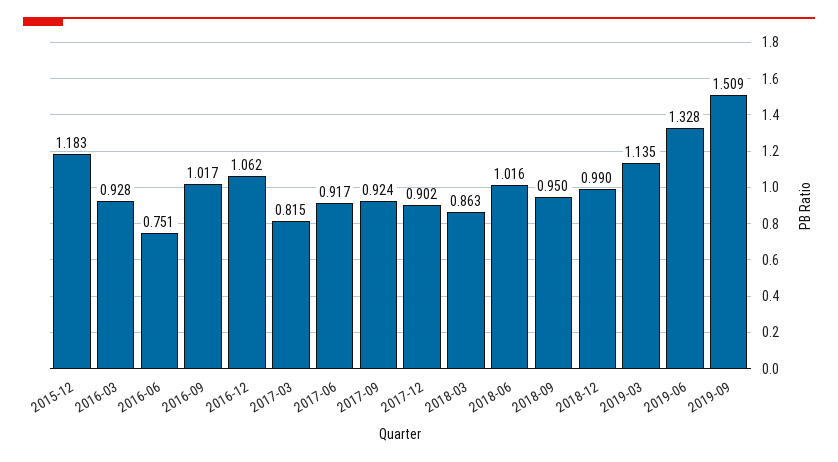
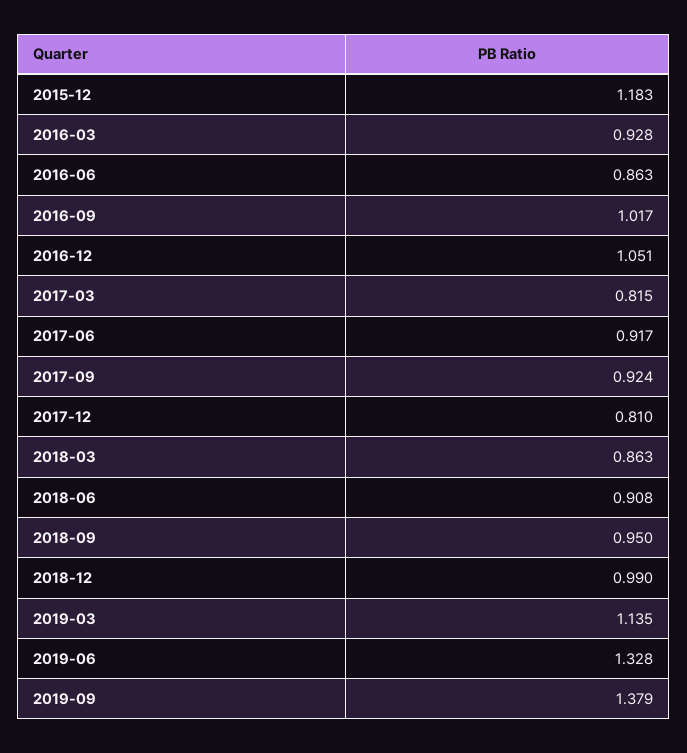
  {
    "2015-12": 1.183,
    "2016-03": 0.928,
-   "2016-06": 0.751,
+   "2016-06": 0.863,
    "2016-09": 1.017,
-   "2016-12": 1.062,
+   "2016-12": 1.051,
    "2017-03": 0.815,
    "2017-06": 0.917,
    "2017-09": 0.924,
-   "2017-12": 0.902,
+   "2017-12": 0.81,
    "2018-03": 0.863,
-   "2018-06": 1.016,
+   "2018-06": 0.908,
    "2018-09": 0.95,
    "2018-12": 0.99,
    "2019-03": 1.135,
    "2019-06": 1.328,
-   "2019-09": 1.509
+   "2019-09": 1.379
  }

